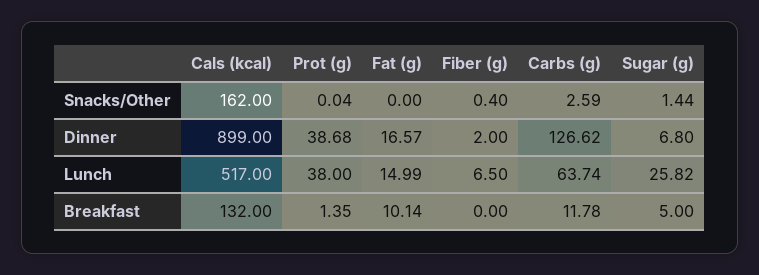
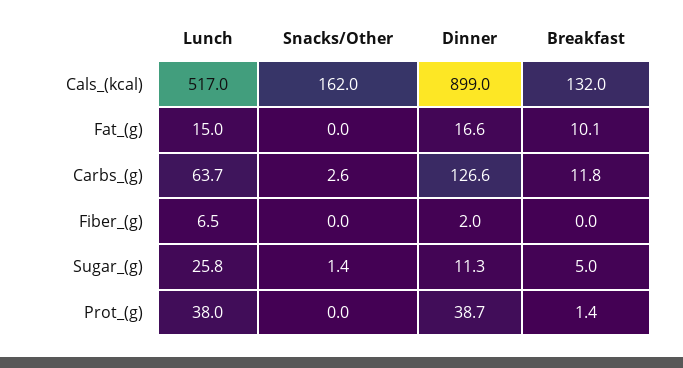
  {
    "Cals (kcal)": {
      "Snacks/Other": 162,
      "Dinner": 899,
      "Lunch": 517,
      "Breakfast": 132
    },
    "Prot (g)": {
      "Snacks/Other": 0.04,
      "Dinner": 38.68,
      "Lunch": 38,
      "Breakfast": 1.35
    },
    "Fat (g)": {
      "Snacks/Other": 0,
      "Dinner": 16.57,
      "Lunch": 14.99,
      "Breakfast": 10.14
    },
    "Fiber (g)": {
-     "Snacks/Other": 0.4,
+     "Snacks/Other": 0,
      "Dinner": 2,
      "Lunch": 6.5,
      "Breakfast": 0
    },
    "Carbs (g)": {
      "Snacks/Other": 2.59,
      "Dinner": 126.62,
      "Lunch": 63.74,
      "Breakfast": 11.78
    },
    "Sugar (g)": {
      "Snacks/Other": 1.44,
-     "Dinner": 6.8,
+     "Dinner": 11.3,
      "Lunch": 25.82,
      "Breakfast": 5
    }
  }

